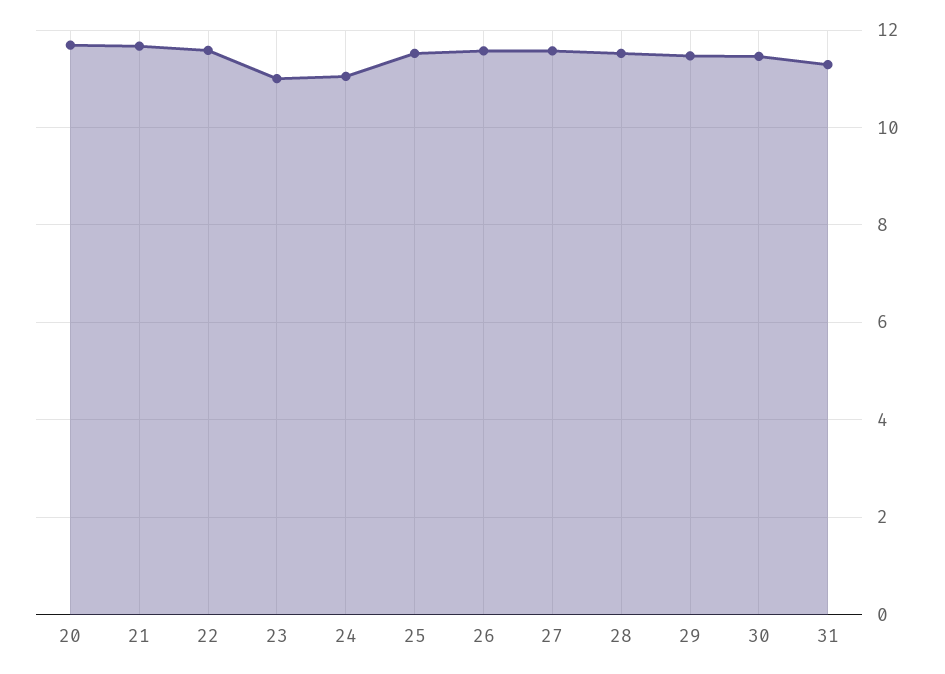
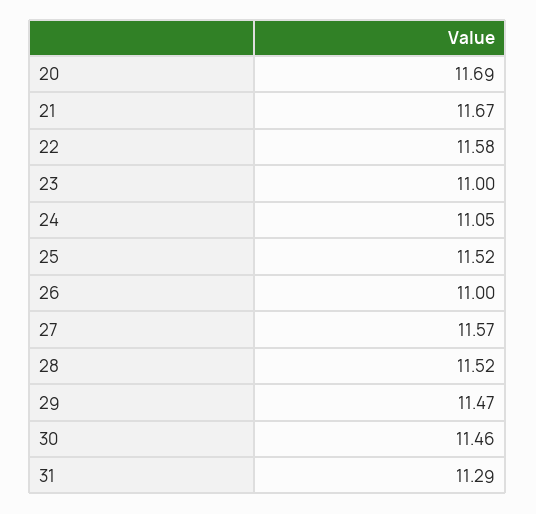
  {
    "20": 11.69,
    "21": 11.67,
    "22": 11.58,
    "23": 11,
    "24": 11.05,
    "25": 11.52,
-   "26": 11.6,
+   "26": 11,
    "27": 11.57,
    "28": 11.52,
    "29": 11.47,
    "30": 11.46,
    "31": 11.29
  }

